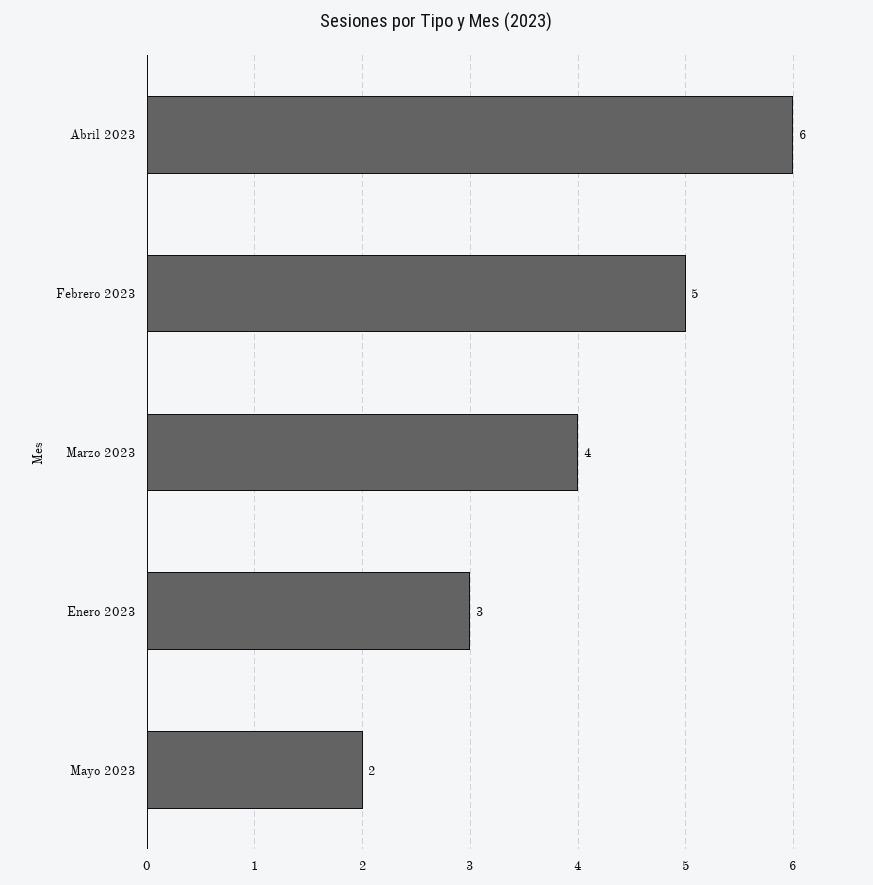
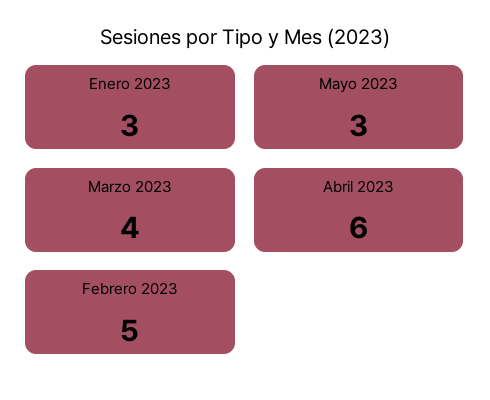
  {
    "Abril 2023": 6,
    "Febrero 2023": 5,
    "Marzo 2023": 4,
    "Enero 2023": 3,
-   "Mayo 2023": 2
+   "Mayo 2023": 3
  }

